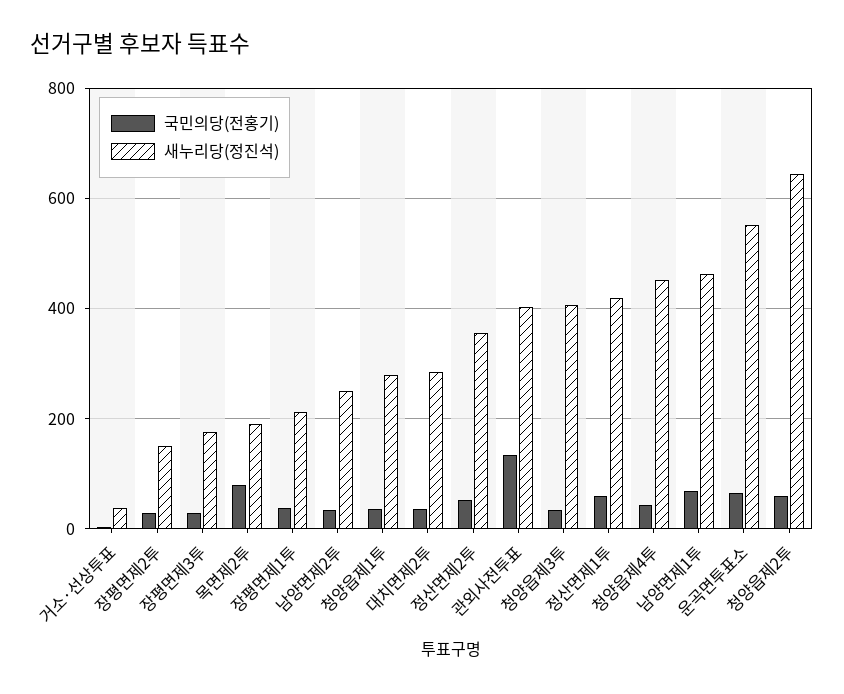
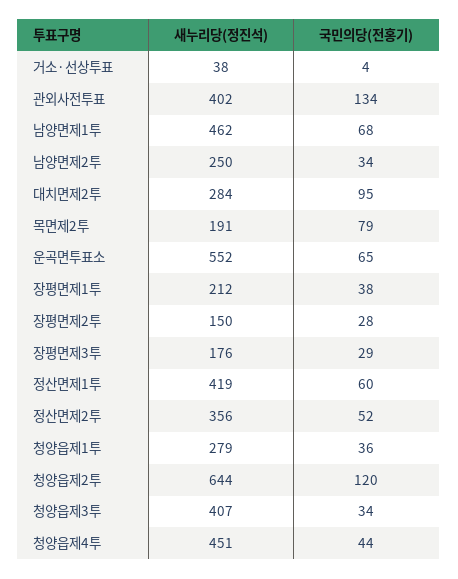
  {
    "국민의당(전홍기)": {
      "거소·선상투표": 4,
      "장평면제2투": 28,
      "장평면제3투": 29,
      "목면제2투": 79,
      "장평면제1투": 38,
      "남양면제2투": 34,
      "청양읍제1투": 36,
-     "대치면제2투": 40,
+     "대치면제2투": 95,
      "정산면제2투": 52,
      "관외사전투표": 134,
      "청양읍제3투": 34,
      "정산면제1투": 60,
      "청양읍제4투": 44,
      "남양면제1투": 68,
      "운곡면투표소": 65,
-     "청양읍제2투": 60
+     "청양읍제2투": 120
    },
    "새누리당(정진석)": {
      "거소·선상투표": 38,
      "장평면제2투": 150,
      "장평면제3투": 176,
      "목면제2투": 191,
      "장평면제1투": 212,
      "남양면제2투": 250,
      "청양읍제1투": 279,
      "대치면제2투": 284,
      "정산면제2투": 356,
      "관외사전투표": 402,
      "청양읍제3투": 407,
      "정산면제1투": 419,
      "청양읍제4투": 451,
      "남양면제1투": 462,
      "운곡면투표소": 552,
      "청양읍제2투": 644
    }
  }

